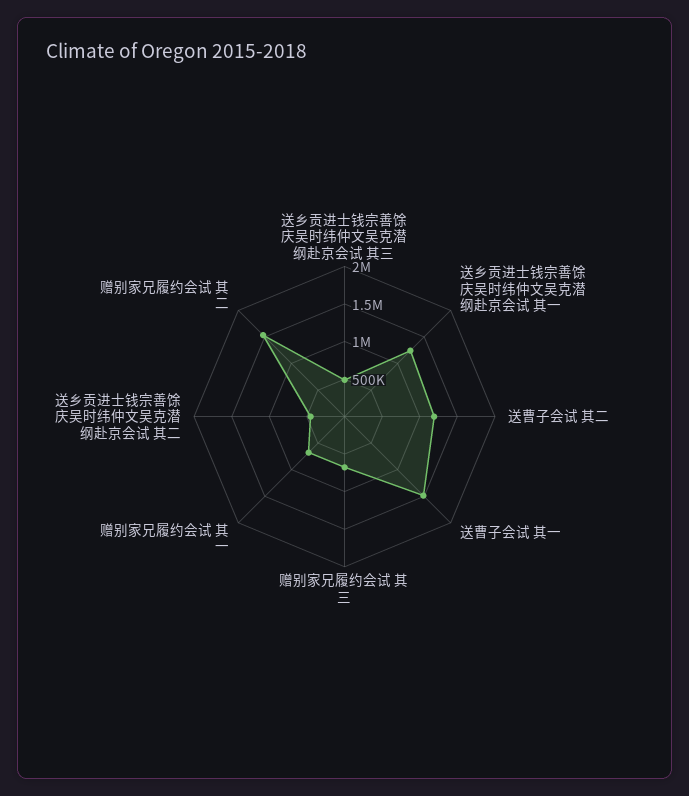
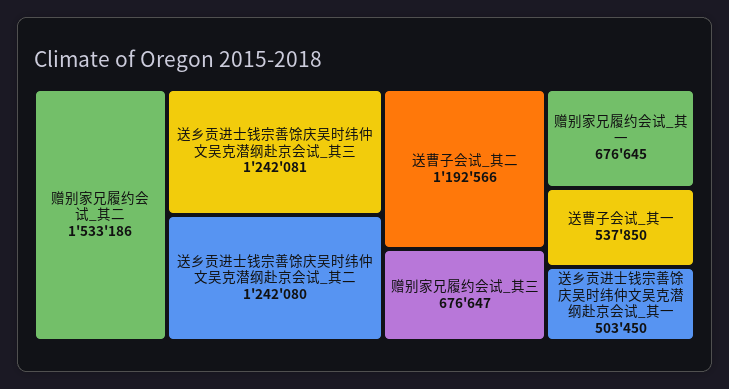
  {
-   "送乡贡进士钱宗善馀庆吴时纬仲文吴克潜纲赴京会试 其三": 500000,
+   "送乡贡进士钱宗善馀庆吴时纬仲文吴克潜纲赴京会试 其三": 1242081,
-   "送乡贡进士钱宗善馀庆吴时纬仲文吴克潜纲赴京会试 其一": 1250000,
+   "送乡贡进士钱宗善馀庆吴时纬仲文吴克潜纲赴京会试 其一": 503450,
    "送曹子会试 其二": 1192566,
-   "送曹子会试 其一": 1500000,
+   "送曹子会试 其一": 537850,
    "赠别家兄履约会试 其三": 676647,
    "赠别家兄履约会试 其一": 676645,
-   "送乡贡进士钱宗善馀庆吴时纬仲文吴克潜纲赴京会试 其二": 500000,
+   "送乡贡进士钱宗善馀庆吴时纬仲文吴克潜纲赴京会试 其二": 1242080,
    "赠别家兄履约会试 其二": 1533186
  }

